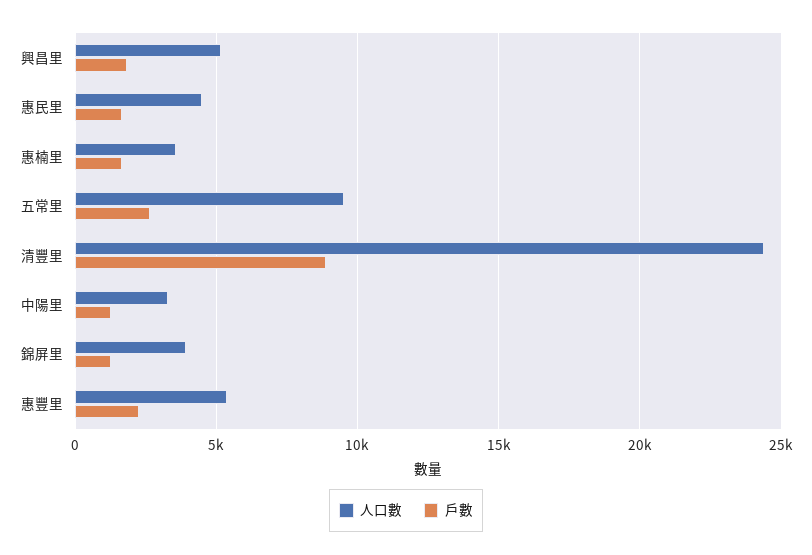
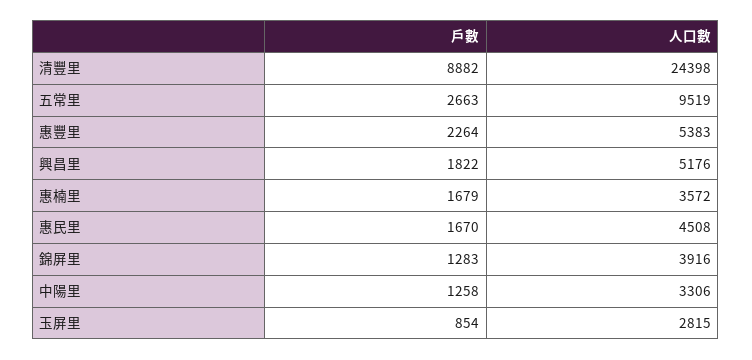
  {
    "人口數": {
      "興昌里": 5176,
      "惠民里": 4508,
      "惠楠里": 3572,
      "五常里": 9519,
      "清豐里": 24398,
      "中陽里": 3306,
      "錦屏里": 3916,
-     "惠豐里": 5383
+     "惠豐里": 5383,
+     "玉屏里": 2815
    },
    "戶數": {
      "興昌里": 1822,
      "惠民里": 1670,
      "惠楠里": 1679,
      "五常里": 2663,
      "清豐里": 8882,
      "中陽里": 1258,
      "錦屏里": 1283,
-     "惠豐里": 2264
+     "惠豐里": 2264,
+     "玉屏里": 854
    }
  }

